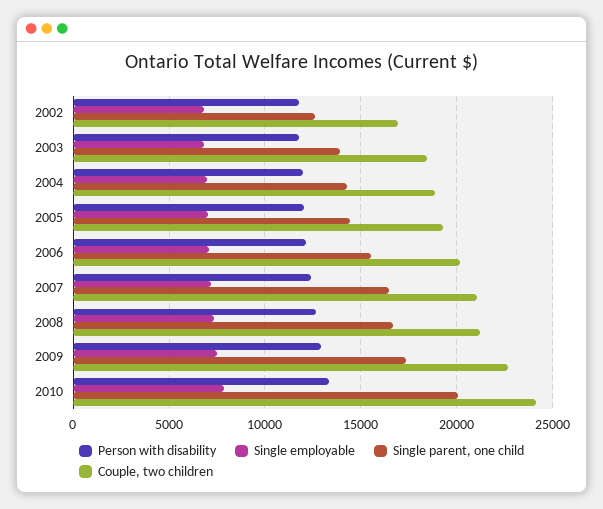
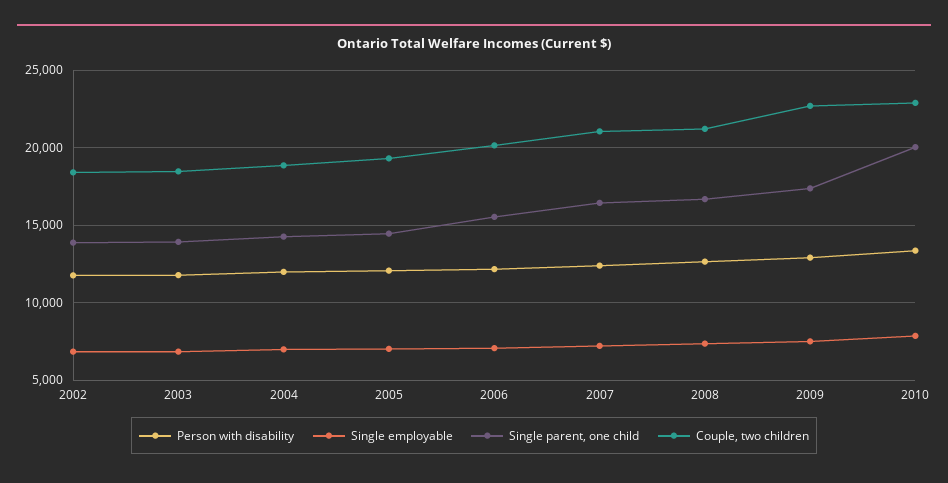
  {
    "Person with disability": {
      "2002": 12000,
      "2003": 12000,
      "2004": 12000,
      "2005": 12000,
      "2006": 12000,
      "2007": 12500,
      "2008": 12500,
      "2009": 13000,
      "2010": 13500
    },
    "Single employable": {
      "2002": 7000,
      "2003": 7000,
      "2004": 7000,
      "2005": 7000,
      "2006": 7000,
      "2007": 7000,
      "2008": 7500,
      "2009": 7500,
      "2010": 8000
    },
    "Single parent, one child": {
-     "2002": 12500,
+     "2002": 14000,
      "2003": 14000,
      "2004": 14500,
      "2005": 14500,
      "2006": 15500,
      "2007": 16500,
      "2008": 16500,
      "2009": 17500,
      "2010": 20000
    },
    "Couple, two children": {
-     "2002": 17000,
+     "2002": 18500,
      "2003": 18500,
      "2004": 19000,
      "2005": 19500,
      "2006": 20000,
      "2007": 21000,
      "2008": 21000,
      "2009": 22500,
-     "2010": 24000
+     "2010": 23000
    }
  }

